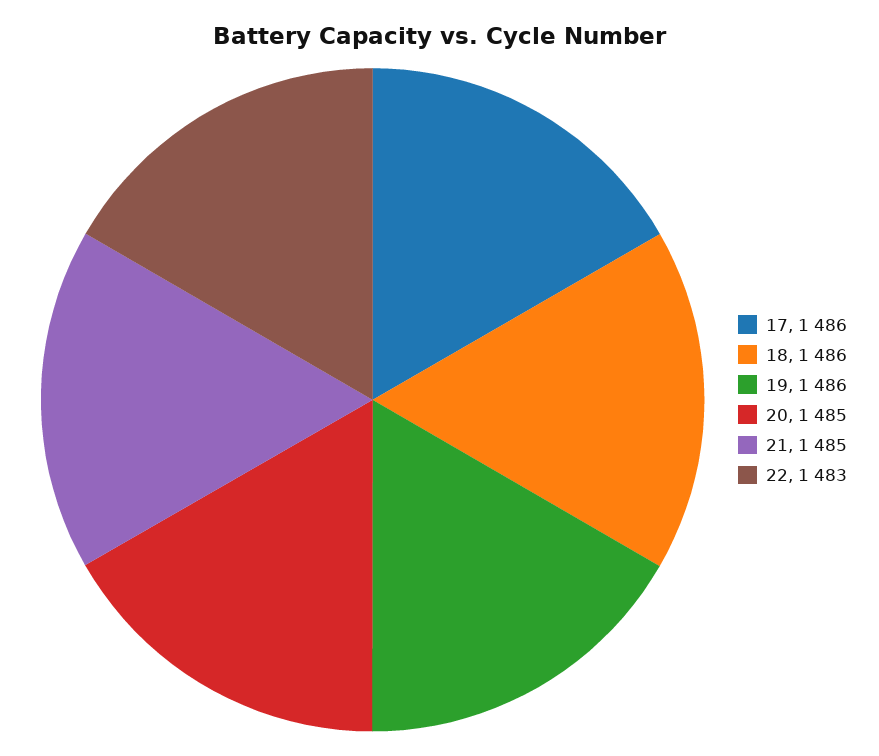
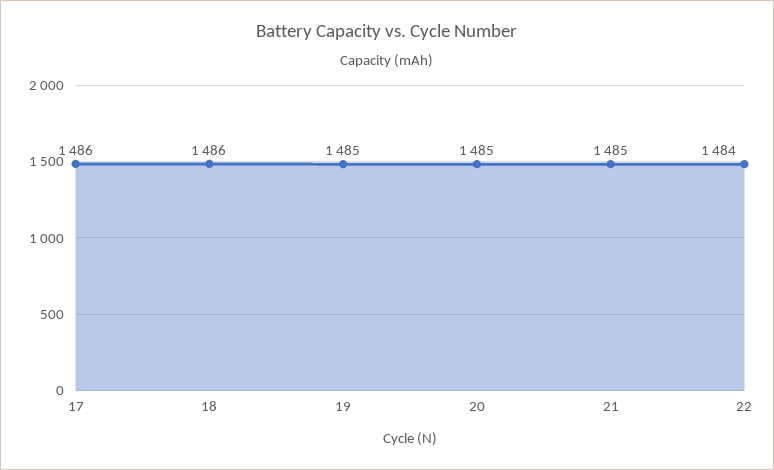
  {
    "17": 1486,
    "18": 1486,
-   "19": 1486,
+   "19": 1485,
    "20": 1485,
    "21": 1485,
-   "22": 1483
+   "22": 1484
  }

